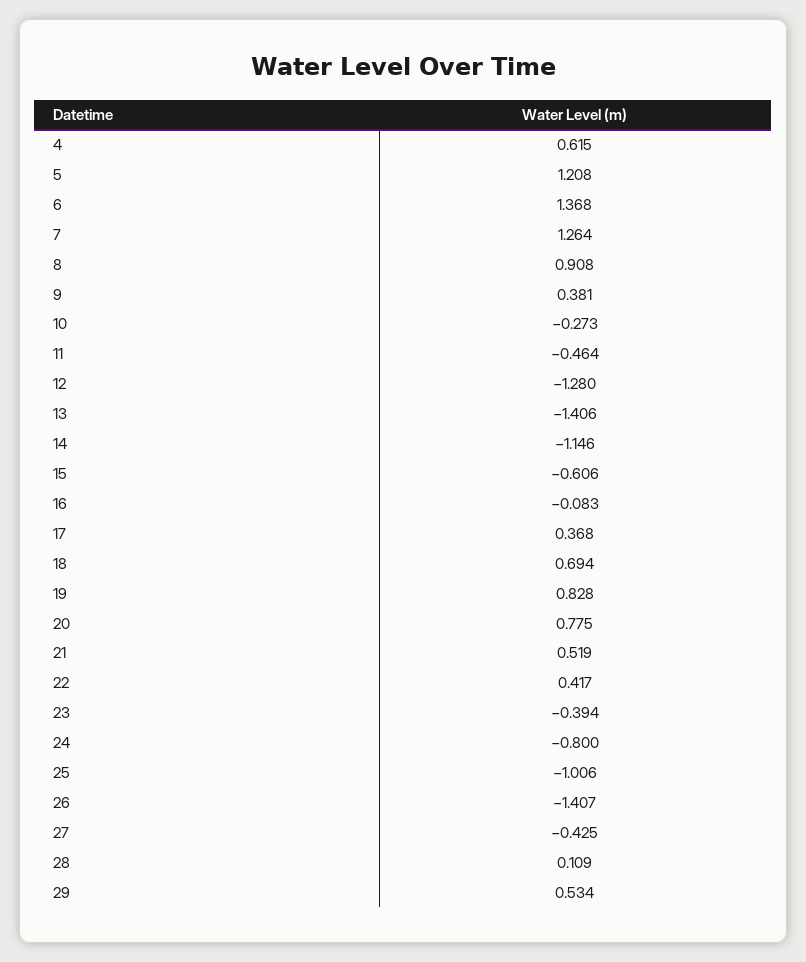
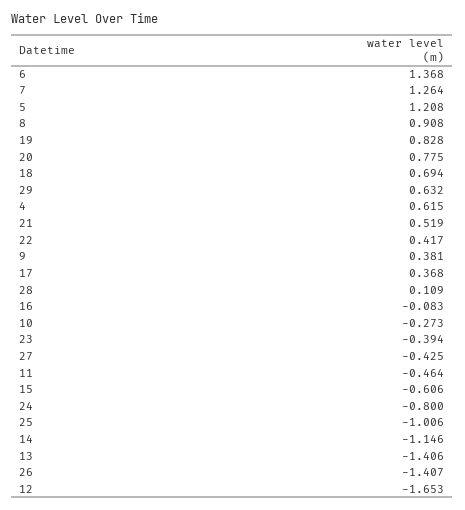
  {
    "4": 0.615,
    "5": 1.208,
    "6": 1.368,
    "7": 1.264,
    "8": 0.908,
    "9": 0.381,
    "10": -0.273,
    "11": -0.464,
-   "12": -1.28,
+   "12": -1.653,
    "13": -1.406,
    "14": -1.146,
    "15": -0.606,
    "16": -0.083,
    "17": 0.368,
    "18": 0.694,
    "19": 0.828,
    "20": 0.775,
    "21": 0.519,
    "22": 0.417,
    "23": -0.394,
    "24": -0.8,
    "25": -1.006,
    "26": -1.407,
    "27": -0.425,
    "28": 0.109,
-   "29": 0.534
+   "29": 0.632
  }

